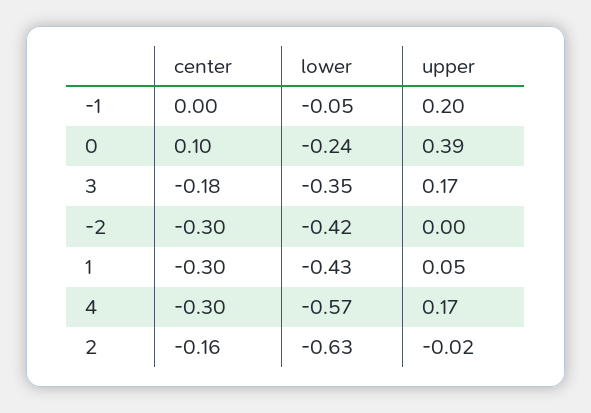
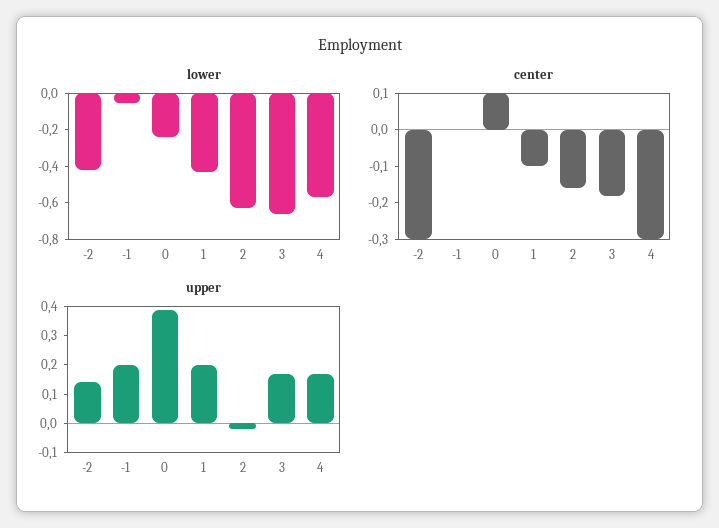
  {
    "center": {
      "-1": 0,
      "0": 0.1,
      "3": -0.18,
      "-2": -0.3,
-     "1": -0.3,
+     "1": -0.1,
      "4": -0.3,
      "2": -0.16
    },
    "lower": {
      "-1": -0.05,
      "0": -0.24,
-     "3": -0.35,
+     "3": -0.65,
      "-2": -0.42,
      "1": -0.43,
      "4": -0.57,
      "2": -0.63
    },
    "upper": {
      "-1": 0.2,
      "0": 0.39,
      "3": 0.17,
-     "-2": 0,
+     "-2": 0.15,
-     "1": 0.05,
+     "1": 0.2,
      "4": 0.17,
      "2": -0.02
    }
  }

